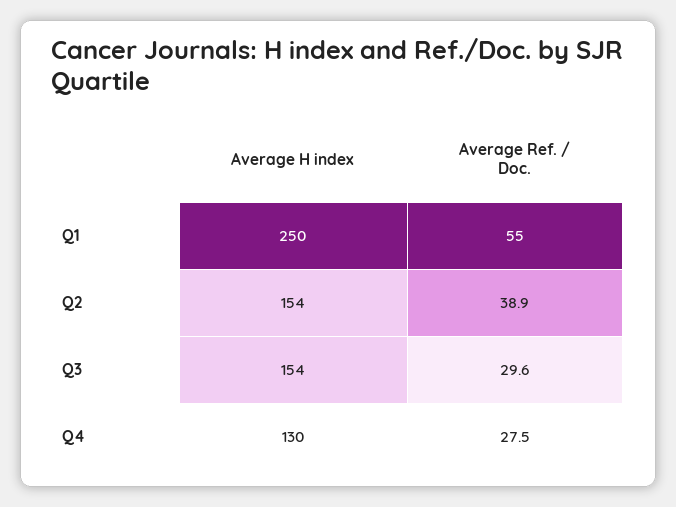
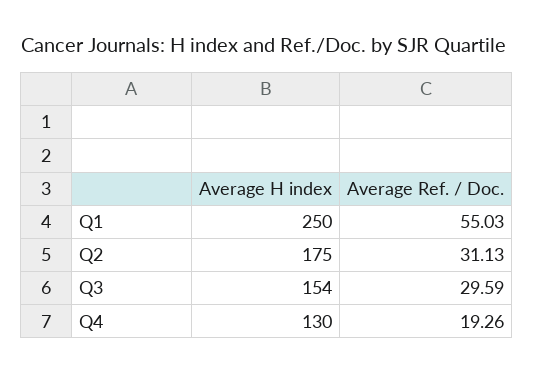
  {
    "Average H index": {
      "Q1": 250,
-     "Q2": 154,
+     "Q2": 175,
      "Q3": 154,
      "Q4": 130
    },
    "Average Ref. / Doc.": {
      "Q1": 55.03,
-     "Q2": 38.9,
+     "Q2": 31.13,
      "Q3": 29.59,
-     "Q4": 27.5
+     "Q4": 19.26
    }
  }

